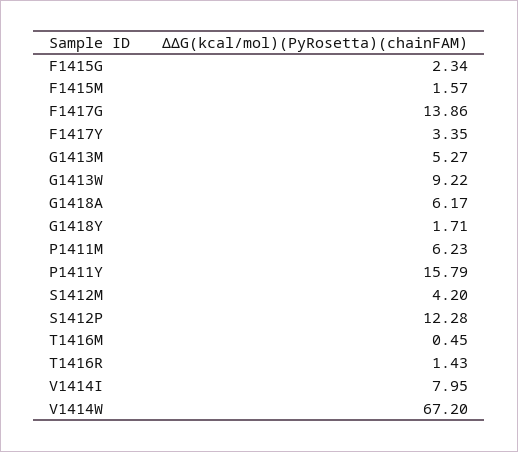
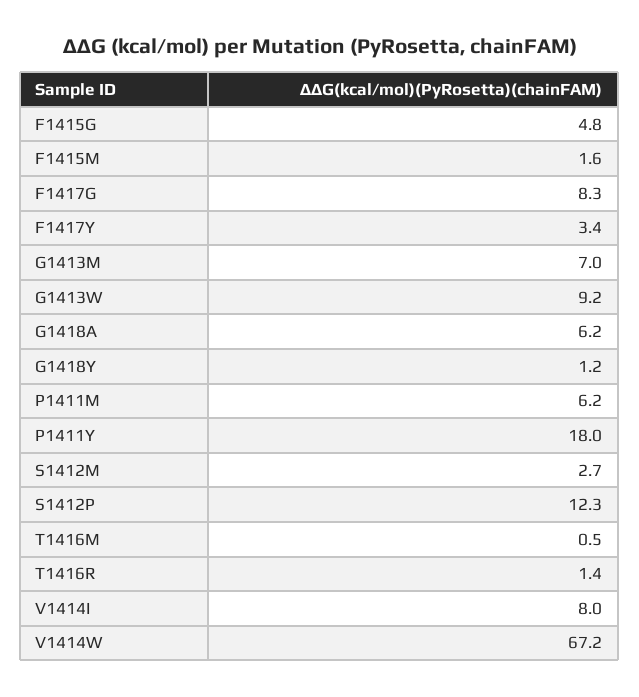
  {
-   "F1415G": 2.34,
+   "F1415G": 4.8,
    "F1415M": 1.57,
-   "F1417G": 13.86,
+   "F1417G": 8.3,
    "F1417Y": 3.35,
-   "G1413M": 5.27,
+   "G1413M": 7,
    "G1413W": 9.22,
    "G1418A": 6.17,
-   "G1418Y": 1.71,
+   "G1418Y": 1.2,
    "P1411M": 6.23,
-   "P1411Y": 15.79,
+   "P1411Y": 18,
-   "S1412M": 4.2,
+   "S1412M": 2.7,
    "S1412P": 12.28,
    "T1416M": 0.45,
    "T1416R": 1.43,
    "V1414I": 7.95,
    "V1414W": 67.2
  }

